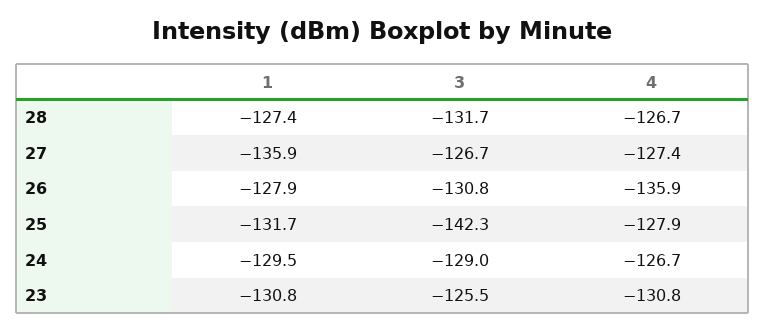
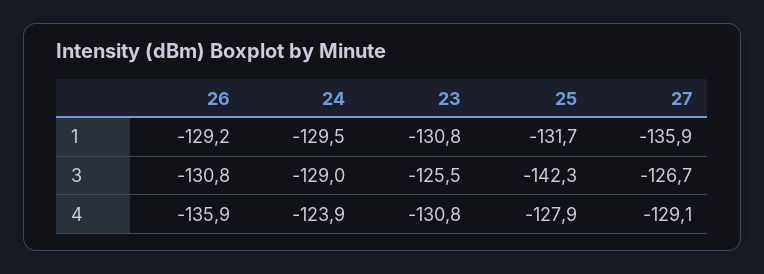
  {
    "1": {
-     "28": -127.4,
      "27": -135.9,
-     "26": -127.9,
+     "26": -129.2,
      "25": -131.7,
      "24": -129.5,
      "23": -130.8
    },
    "3": {
-     "28": -131.7,
      "27": -126.7,
      "26": -130.8,
      "25": -142.3,
      "24": -129,
      "23": -125.5
    },
    "4": {
-     "28": -126.7,
-     "27": -127.4,
+     "27": -129.1,
      "26": -135.9,
      "25": -127.9,
-     "24": -126.7,
+     "24": -123.9,
      "23": -130.8
    }
  }

